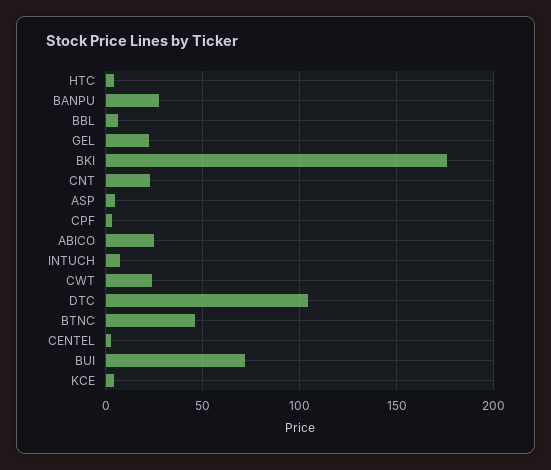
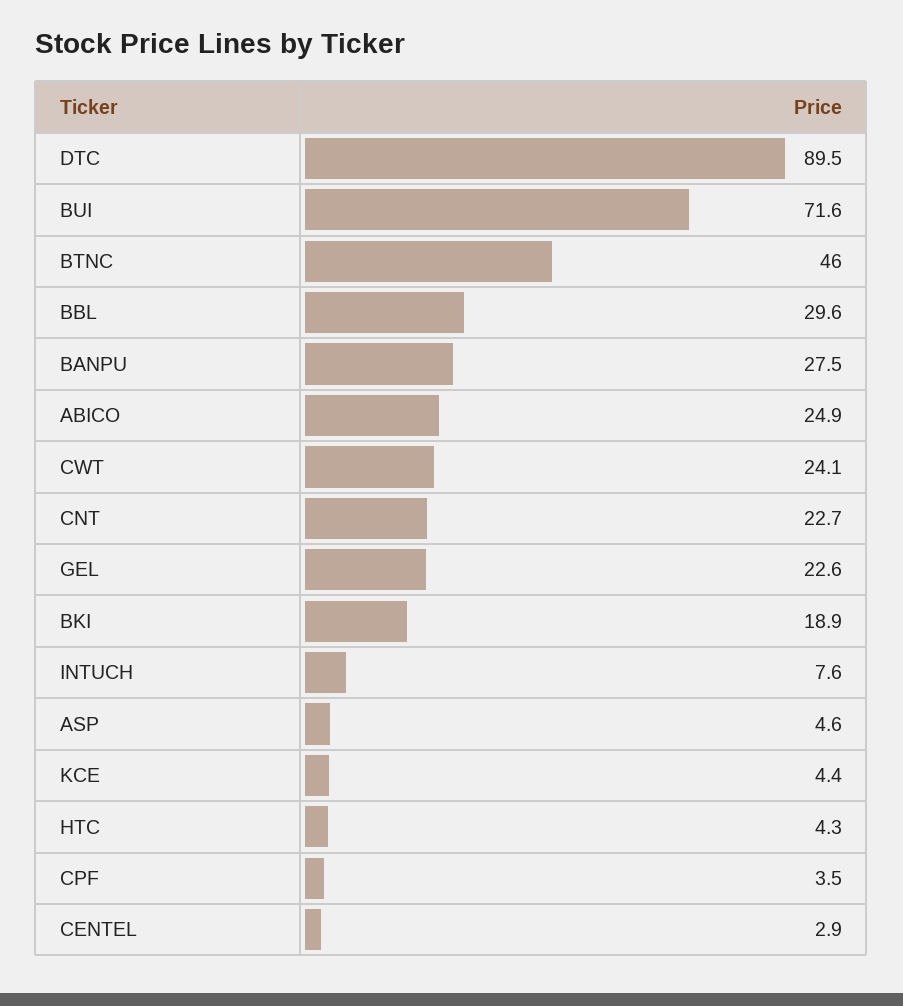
  {
    "HTC": 4.3,
    "BANPU": 27.5,
-   "BBL": 5,
+   "BBL": 29.6,
    "GEL": 22.6,
-   "BKI": 175,
+   "BKI": 18.9,
    "CNT": 22.7,
    "ASP": 4.6,
    "CPF": 3.5,
    "ABICO": 24.9,
    "INTUCH": 7.6,
    "CWT": 24.1,
-   "DTC": 105,
+   "DTC": 89.5,
    "BTNC": 46,
    "CENTEL": 2.9,
    "BUI": 71.6,
    "KCE": 4.4
  }

